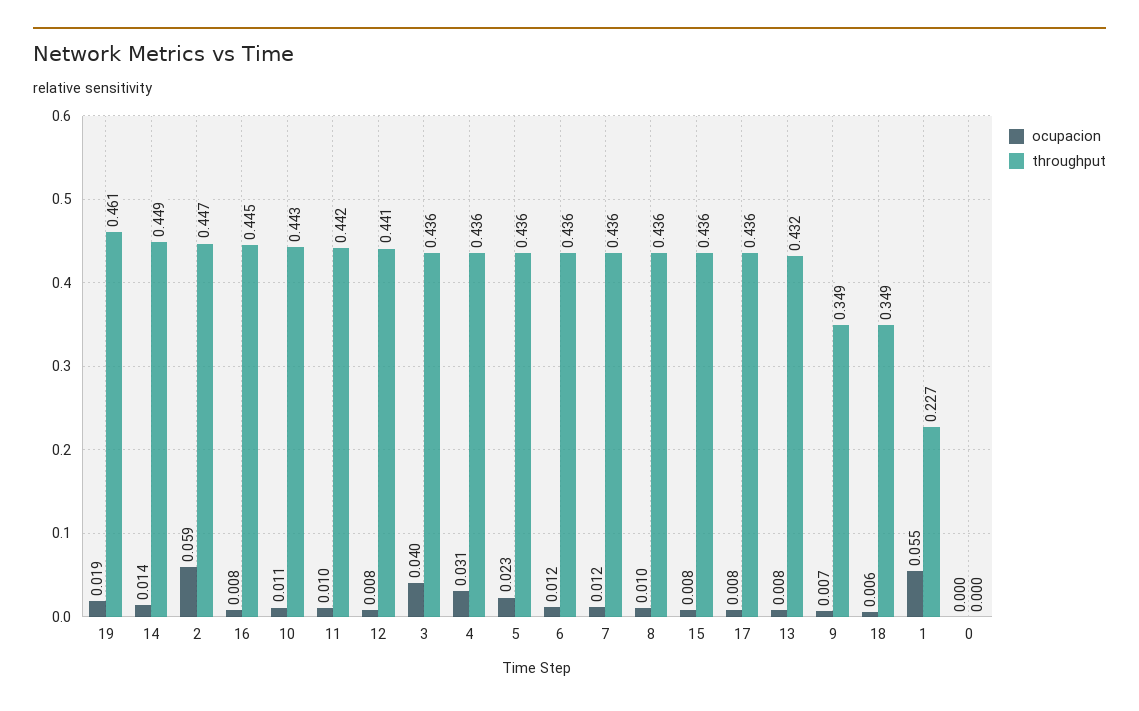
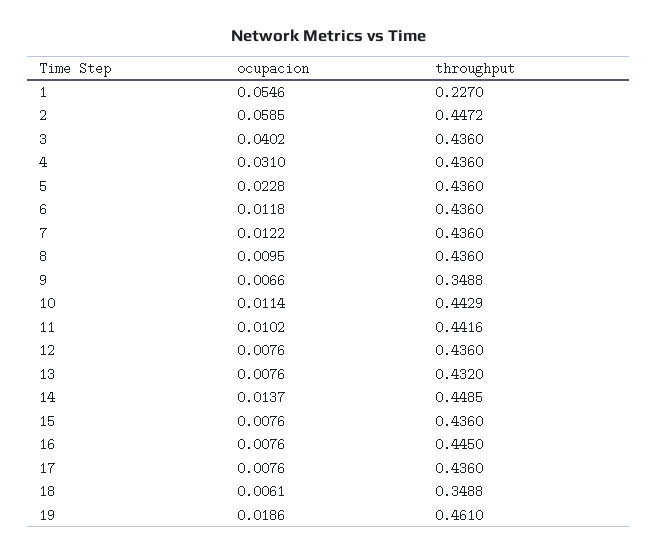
  {
    "ocupacion": {
      "19": 0.0186,
      "14": 0.0137,
      "2": 0.0585,
      "16": 0.0076,
      "10": 0.0114,
      "11": 0.0102,
      "12": 0.0076,
      "3": 0.0402,
      "4": 0.031,
      "5": 0.0228,
      "6": 0.0118,
      "7": 0.0122,
      "8": 0.0095,
      "15": 0.0076,
      "17": 0.0076,
      "13": 0.0076,
      "9": 0.0066,
      "18": 0.0061,
-     "1": 0.0546,
+     "1": 0.0546
-     "0": 0
    },
    "throughput": {
      "19": 0.461,
      "14": 0.4485,
      "2": 0.4472,
      "16": 0.445,
      "10": 0.4429,
      "11": 0.4416,
-     "12": 0.441,
+     "12": 0.436,
      "3": 0.436,
      "4": 0.436,
      "5": 0.436,
      "6": 0.436,
      "7": 0.436,
      "8": 0.436,
      "15": 0.436,
      "17": 0.436,
      "13": 0.432,
      "9": 0.3488,
      "18": 0.3488,
-     "1": 0.227,
+     "1": 0.227
-     "0": 0
    }
  }

